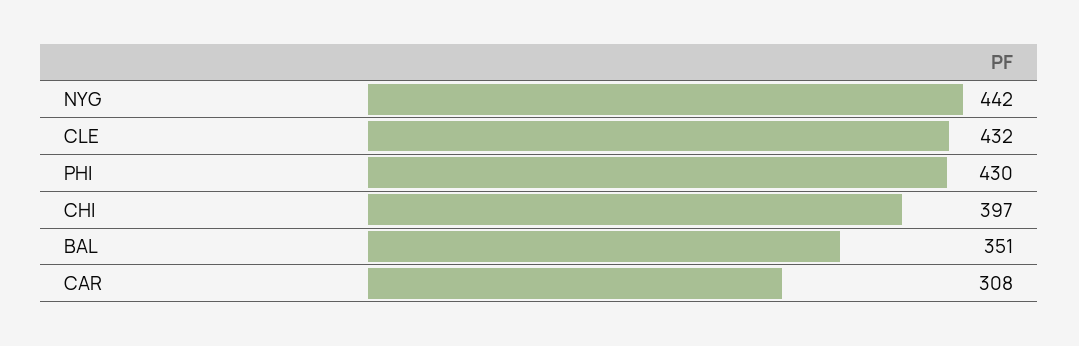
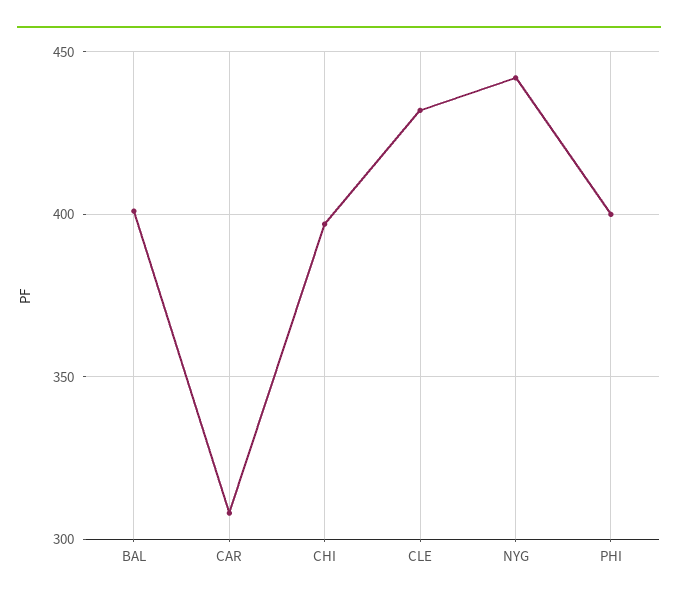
  {
    "NYG": 442,
    "CLE": 432,
-   "PHI": 430,
+   "PHI": 400,
    "CHI": 397,
-   "BAL": 351,
+   "BAL": 400,
    "CAR": 308
  }

